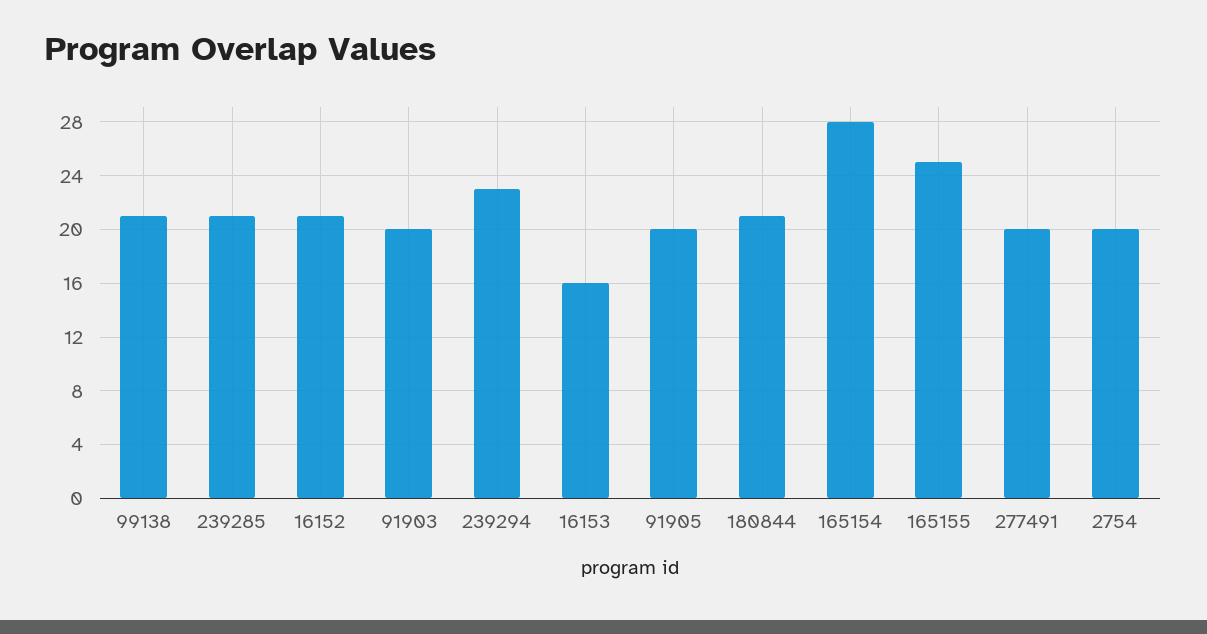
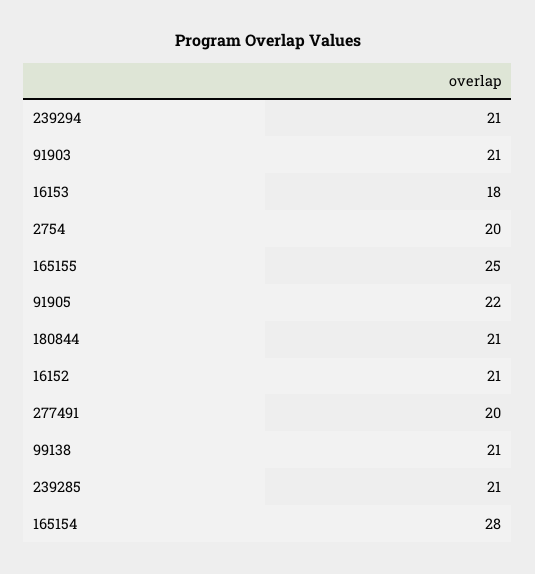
  {
    "99138": 21,
    "239285": 21,
    "16152": 21,
-   "91903": 20,
+   "91903": 21,
-   "239294": 23,
+   "239294": 21,
-   "16153": 16,
+   "16153": 18,
-   "91905": 20,
+   "91905": 22,
    "180844": 21,
    "165154": 28,
    "165155": 25,
    "277491": 20,
    "2754": 20
  }

